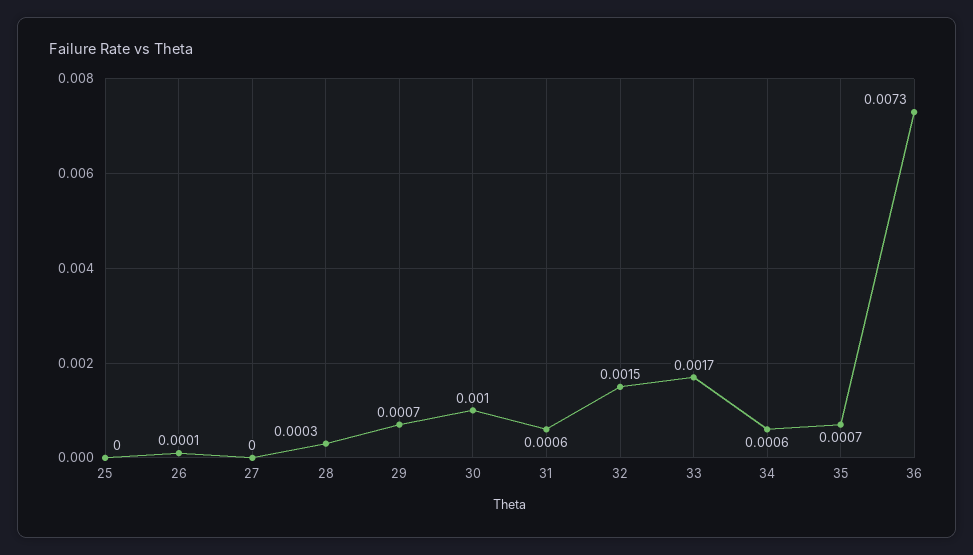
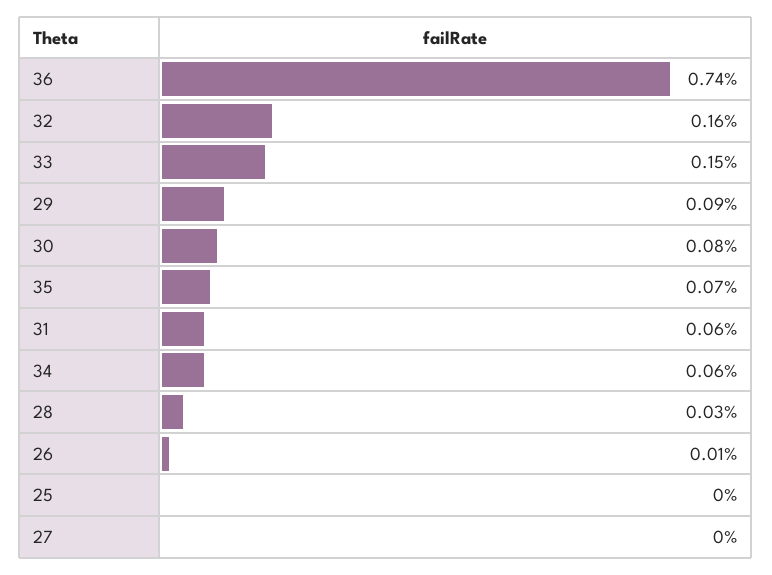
  {
    "25": 0,
    "26": 0.0001,
    "27": 0,
    "28": 0.0003,
-   "29": 0.0007,
+   "29": 0.0009,
-   "30": 0.001,
+   "30": 0.0008,
    "31": 0.0006,
-   "32": 0.0015,
+   "32": 0.0016,
-   "33": 0.0017,
+   "33": 0.0015,
    "34": 0.0006,
    "35": 0.0007,
-   "36": 0.0073
+   "36": 0.0074
  }

